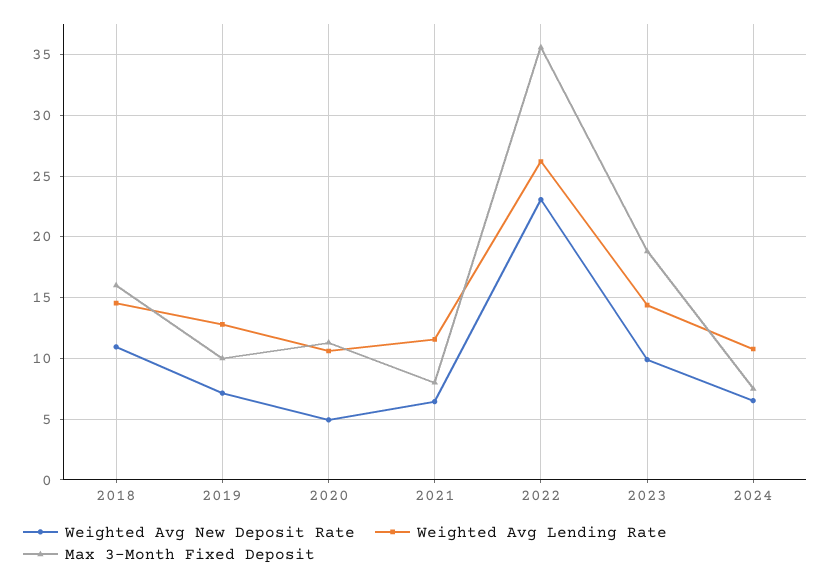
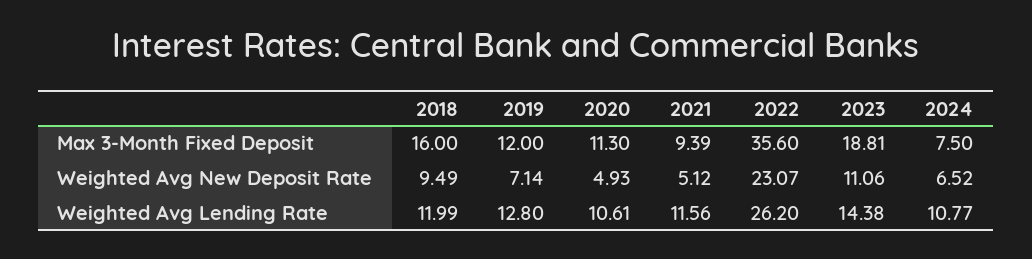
  {
    "Weighted Avg New Deposit Rate": {
-     "2018": 11,
+     "2018": 9.49,
      "2019": 7.14,
      "2020": 4.93,
-     "2021": 6.5,
+     "2021": 5.12,
      "2022": 23.07,
-     "2023": 10,
+     "2023": 11.06,
      "2024": 6.52
    },
    "Weighted Avg Lending Rate": {
-     "2018": 14.5,
+     "2018": 11.99,
      "2019": 12.8,
      "2020": 10.61,
      "2021": 11.56,
      "2022": 26.2,
      "2023": 14.38,
      "2024": 10.77
    },
    "Max 3-Month Fixed Deposit": {
      "2018": 16,
-     "2019": 10,
+     "2019": 12,
      "2020": 11.3,
-     "2021": 8,
+     "2021": 9.39,
      "2022": 35.6,
      "2023": 18.81,
      "2024": 7.5
    }
  }

